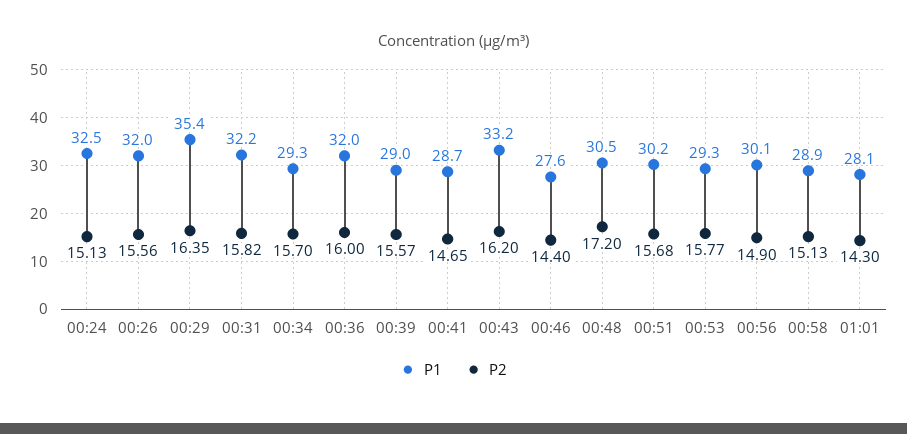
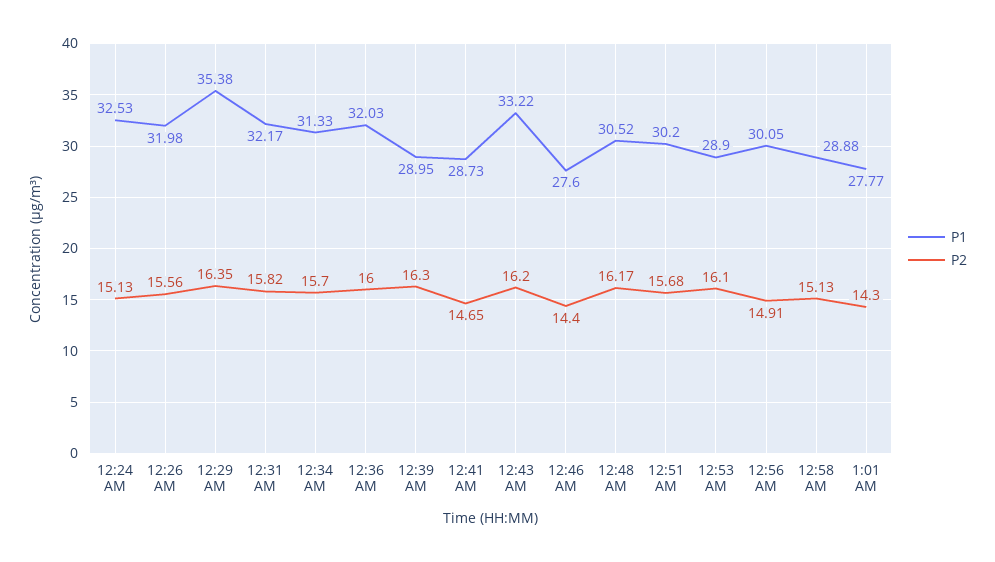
  {
    "P1": {
      "00:24": 32.53,
      "00:26": 31.98,
      "00:29": 35.38,
      "00:31": 32.17,
-     "00:34": 29.3,
+     "00:34": 31.33,
      "00:36": 32.03,
      "00:39": 28.95,
      "00:41": 28.73,
      "00:43": 33.22,
      "00:46": 27.6,
      "00:48": 30.52,
      "00:51": 30.2,
-     "00:53": 29.3,
+     "00:53": 28.9,
      "00:56": 30.05,
      "00:58": 28.88,
-     "01:01": 28.1
+     "01:01": 27.77
    },
    "P2": {
      "00:24": 15.13,
      "00:26": 15.56,
      "00:29": 16.35,
      "00:31": 15.82,
      "00:34": 15.7,
      "00:36": 16,
-     "00:39": 15.57,
+     "00:39": 16.3,
      "00:41": 14.65,
      "00:43": 16.2,
      "00:46": 14.4,
-     "00:48": 17.2,
+     "00:48": 16.17,
      "00:51": 15.68,
-     "00:53": 15.77,
+     "00:53": 16.1,
-     "00:56": 14.9,
+     "00:56": 14.91,
      "00:58": 15.13,
      "01:01": 14.3
    }
  }

